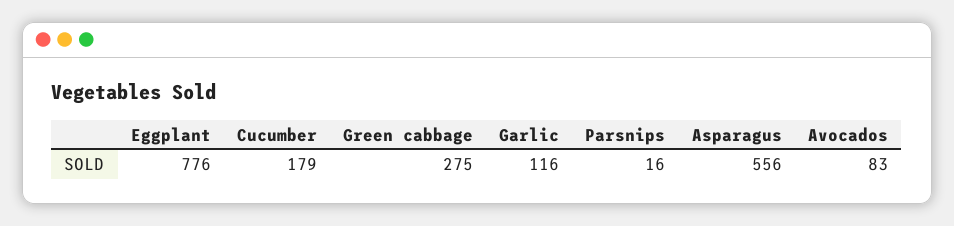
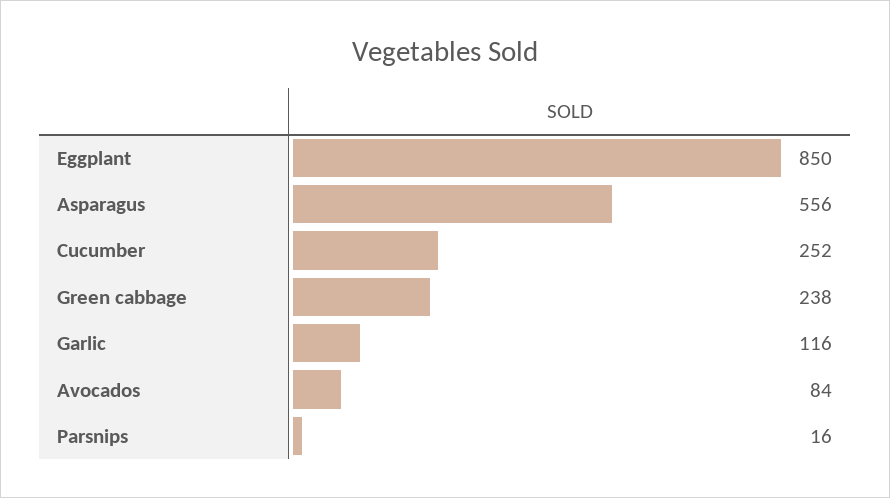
  {
-   "Eggplant": 776,
+   "Eggplant": 850,
-   "Cucumber": 179,
+   "Cucumber": 252,
-   "Green cabbage": 275,
+   "Green cabbage": 238,
    "Garlic": 116,
    "Parsnips": 16,
    "Asparagus": 556,
-   "Avocados": 83
+   "Avocados": 84
  }

